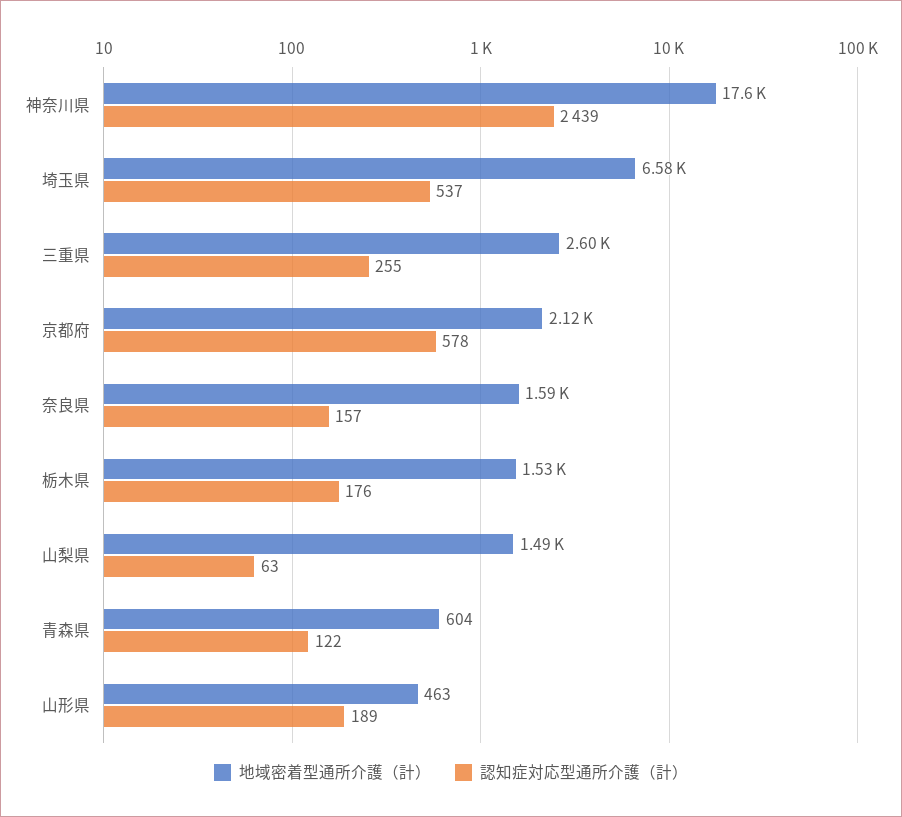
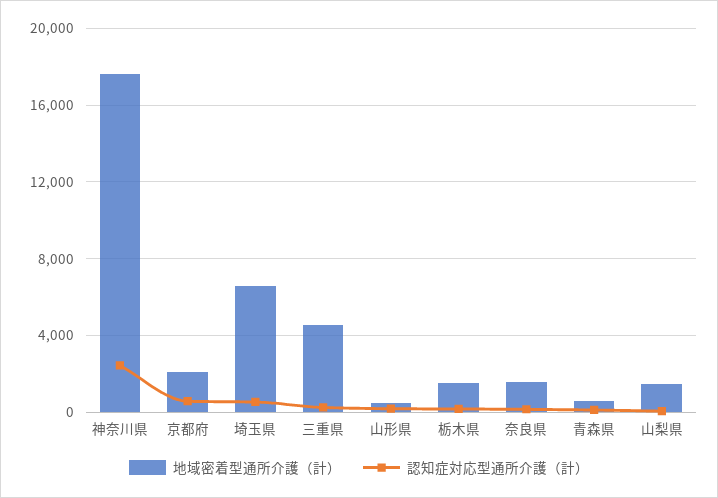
  {
    "地域密着型通所介護（計）": {
      "神奈川県": 17600,
      "埼玉県": 6580,
-     "三重県": 2600,
+     "三重県": 4500,
      "京都府": 2120,
      "奈良県": 1590,
      "栃木県": 1530,
      "山梨県": 1490,
      "青森県": 604,
      "山形県": 463
    },
    "認知症対応型通所介護（計）": {
      "神奈川県": 2439,
      "埼玉県": 537,
      "三重県": 255,
      "京都府": 578,
      "奈良県": 157,
      "栃木県": 176,
      "山梨県": 63,
      "青森県": 122,
      "山形県": 189
    }
  }

